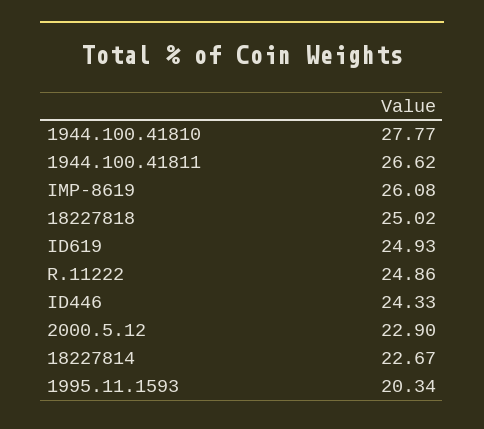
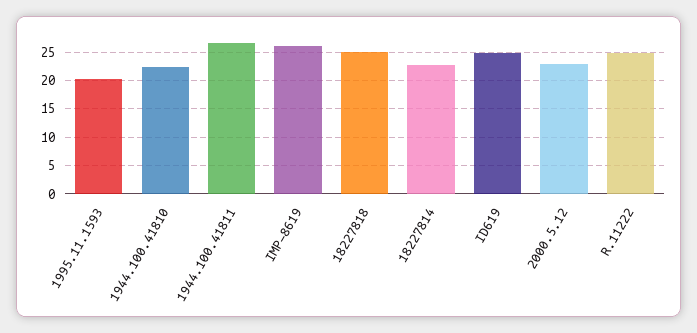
  {
-   "1944.100.41810": 27.77,
+   "1944.100.41810": 22.5,
    "1944.100.41811": 26.62,
    "IMP-8619": 26.08,
    "18227818": 25.02,
    "ID619": 24.93,
    "R.11222": 24.86,
-   "ID446": 24.33,
    "2000.5.12": 22.9,
    "18227814": 22.67,
    "1995.11.1593": 20.34
  }

